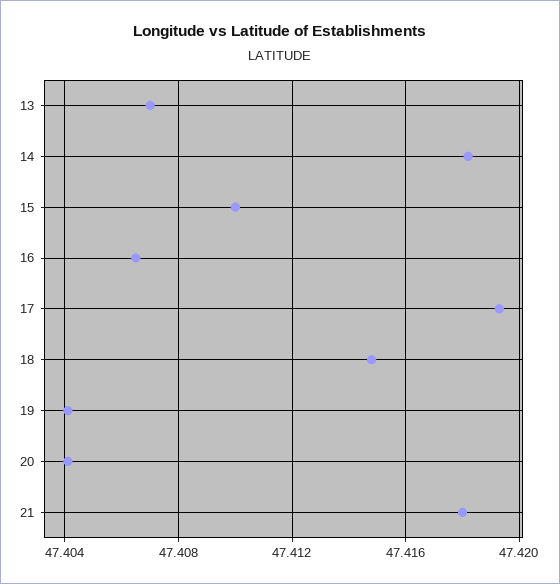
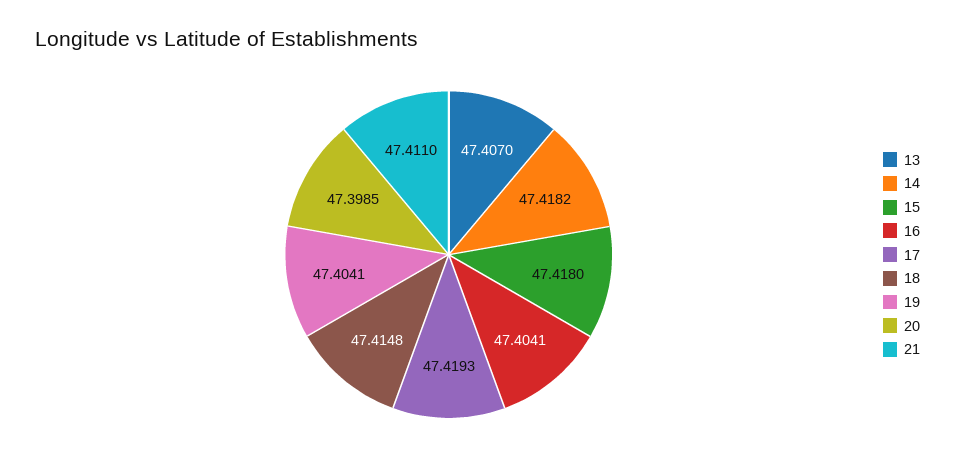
  {
    "13": 47.407,
    "14": 47.4182,
-   "15": 47.41,
+   "15": 47.418,
-   "16": 47.4065,
+   "16": 47.4041,
    "17": 47.4193,
    "18": 47.4148,
    "19": 47.4041,
-   "20": 47.404,
+   "20": 47.3985,
-   "21": 47.418
+   "21": 47.411
  }

